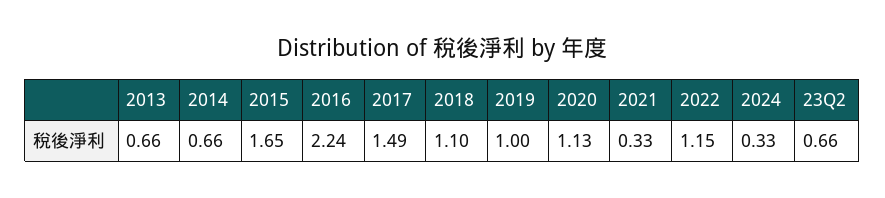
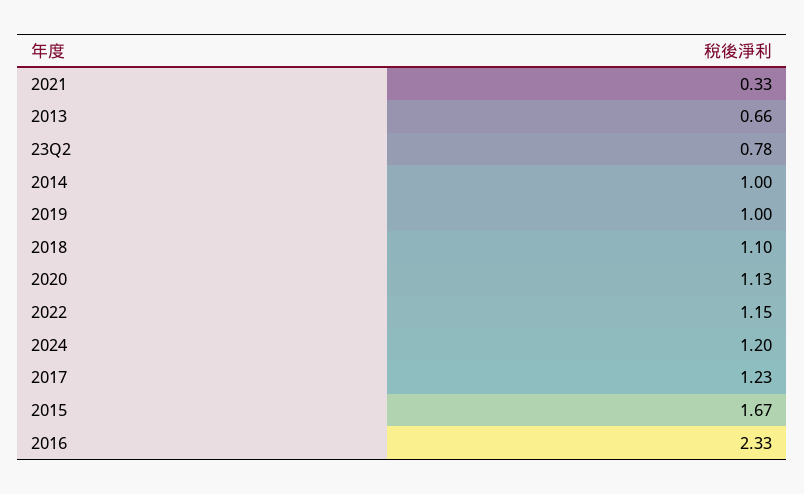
  {
    "2013": 0.66,
-   "2014": 0.66,
+   "2014": 1,
-   "2015": 1.65,
+   "2015": 1.67,
-   "2016": 2.24,
+   "2016": 2.33,
-   "2017": 1.49,
+   "2017": 1.23,
    "2018": 1.1,
    "2019": 1,
    "2020": 1.13,
    "2021": 0.33,
    "2022": 1.15,
-   "2024": 0.33,
+   "2024": 1.2,
-   "23Q2": 0.66
+   "23Q2": 0.78
  }

